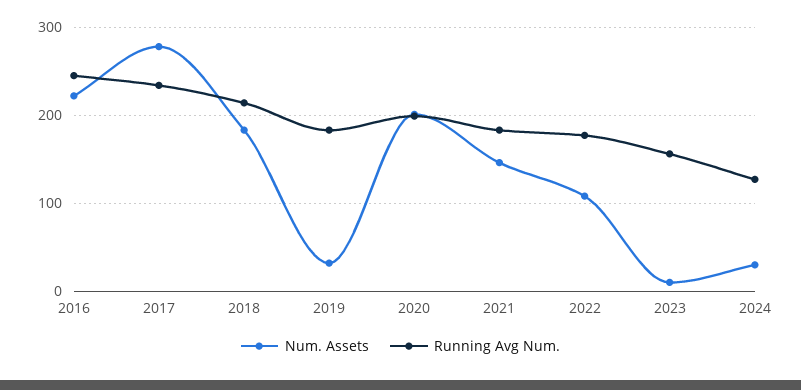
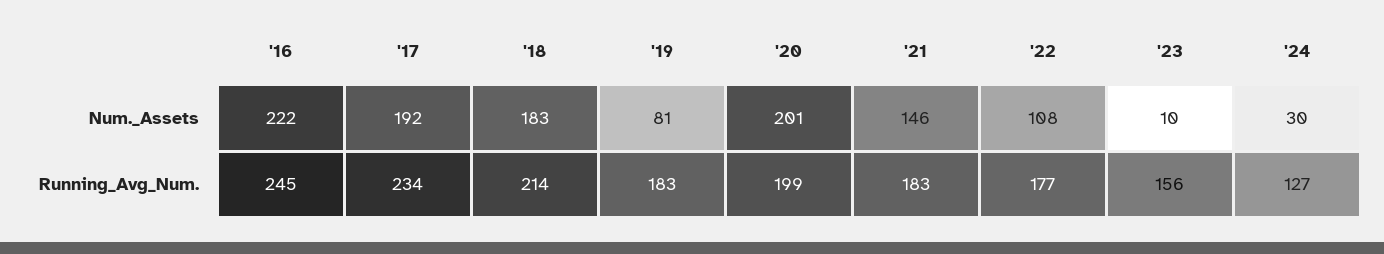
  {
    "Num. Assets": {
      "2016": 222,
-     "2017": 280,
+     "2017": 192,
      "2018": 183,
-     "2019": 30,
+     "2019": 81,
      "2020": 201,
      "2021": 146,
      "2022": 108,
      "2023": 10,
      "2024": 30
    },
    "Running Avg Num.": {
      "2016": 245,
      "2017": 234,
      "2018": 214,
      "2019": 183,
      "2020": 199,
      "2021": 183,
      "2022": 177,
      "2023": 156,
      "2024": 127
    }
  }

